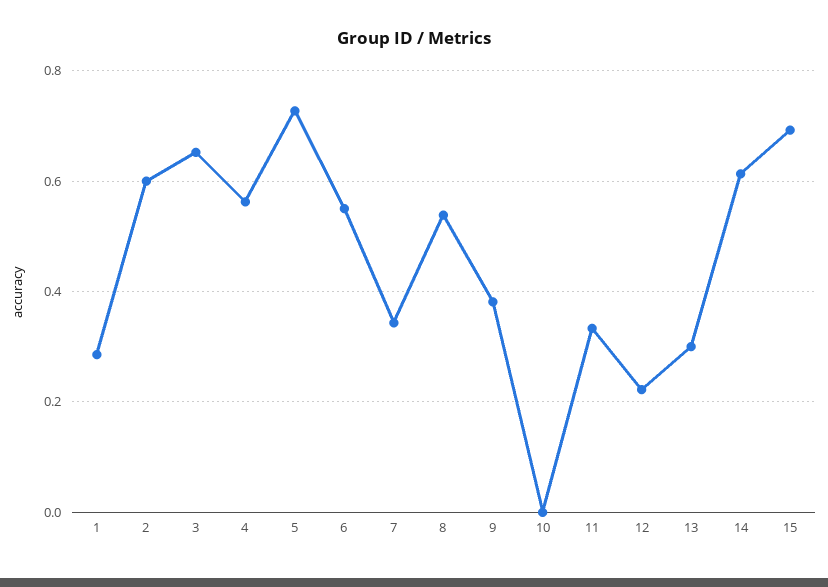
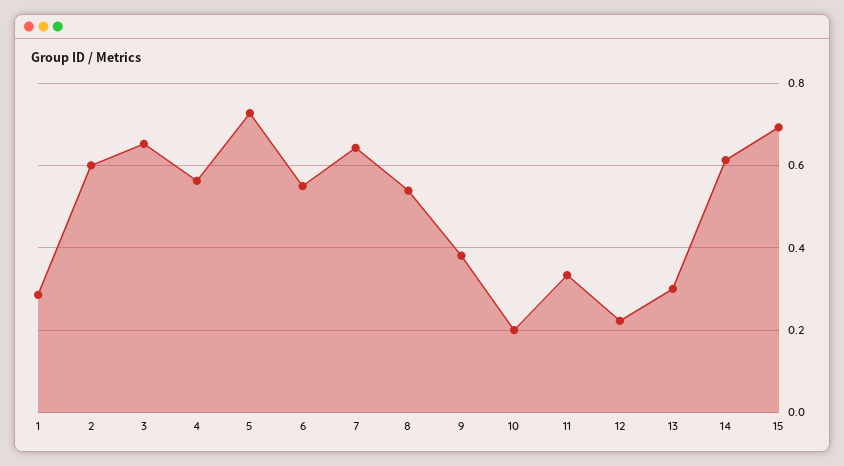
  {
    "1": 0.28,
    "2": 0.6,
    "3": 0.66,
    "4": 0.56,
    "5": 0.72,
    "6": 0.56,
-   "7": 0.34,
+   "7": 0.64,
    "8": 0.54,
    "9": 0.38,
-   "10": 0,
+   "10": 0.2,
    "11": 0.34,
    "12": 0.22,
    "13": 0.3,
    "14": 0.62,
    "15": 0.7
  }

